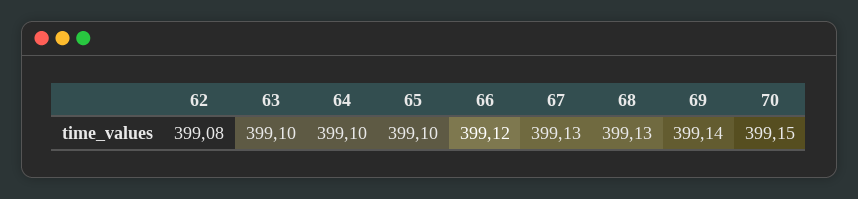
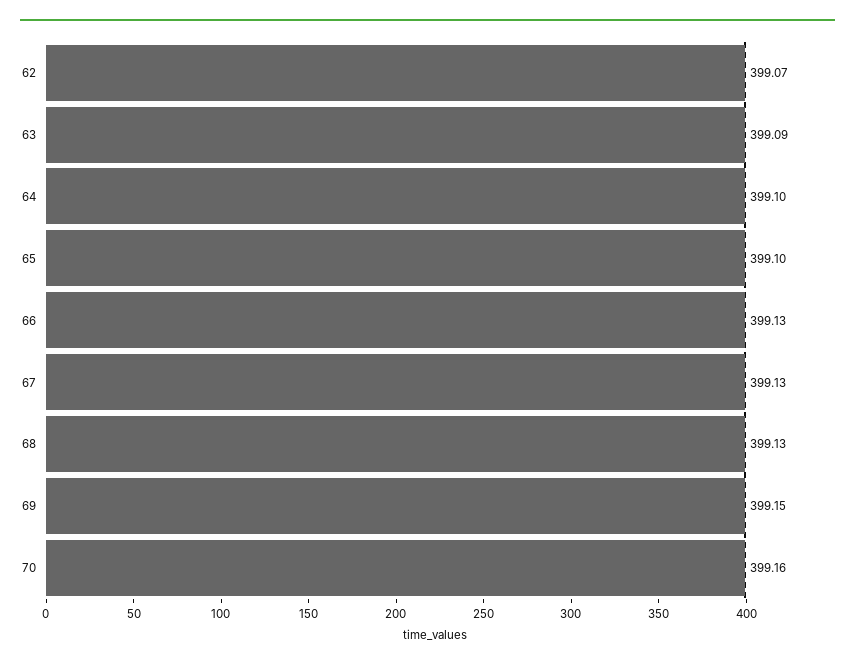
  {
-   "62": 399.08,
+   "62": 399.07,
-   "63": 399.1,
+   "63": 399.09,
    "64": 399.1,
    "65": 399.1,
-   "66": 399.12,
+   "66": 399.13,
    "67": 399.13,
    "68": 399.13,
-   "69": 399.14,
+   "69": 399.15,
-   "70": 399.15
+   "70": 399.16
  }

